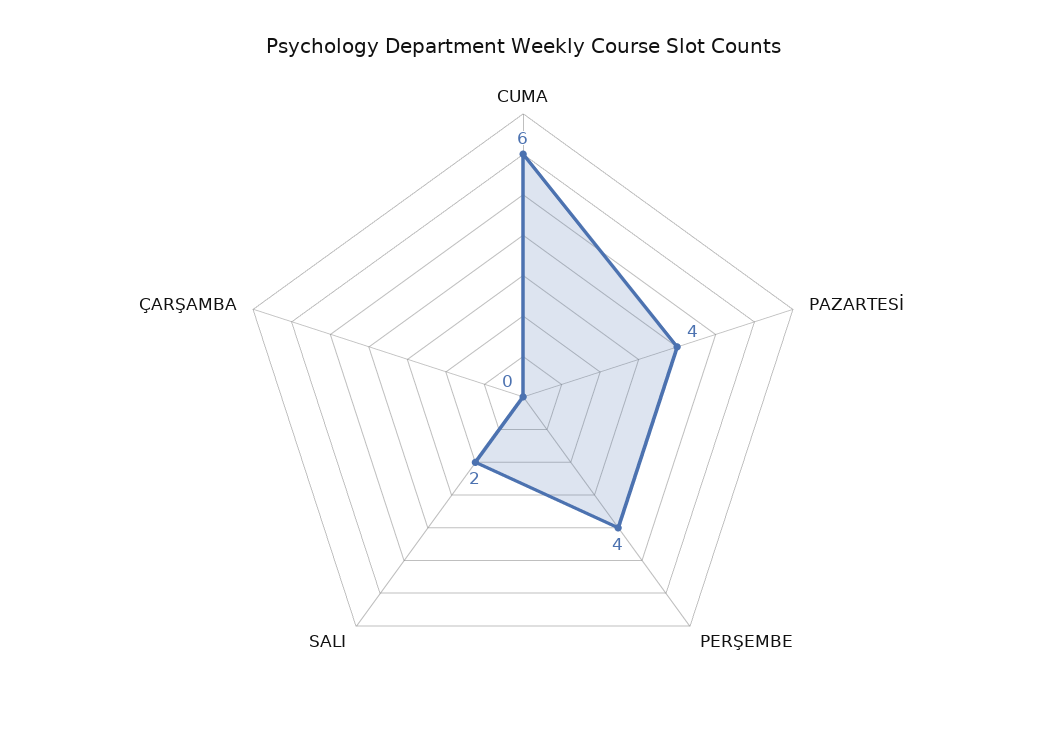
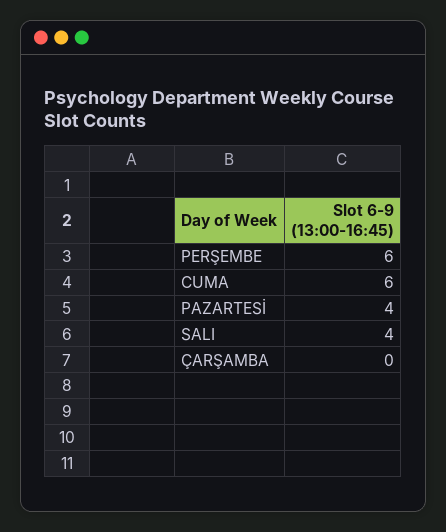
  {
    "CUMA": 6,
    "PAZARTESİ": 4,
-   "PERŞEMBE": 4,
+   "PERŞEMBE": 6,
-   "SALI": 2,
+   "SALI": 4,
    "ÇARŞAMBA": 0
  }

